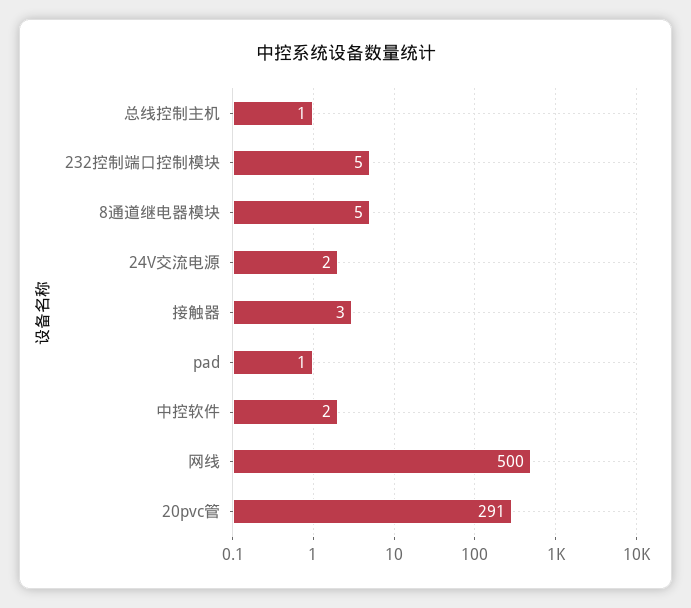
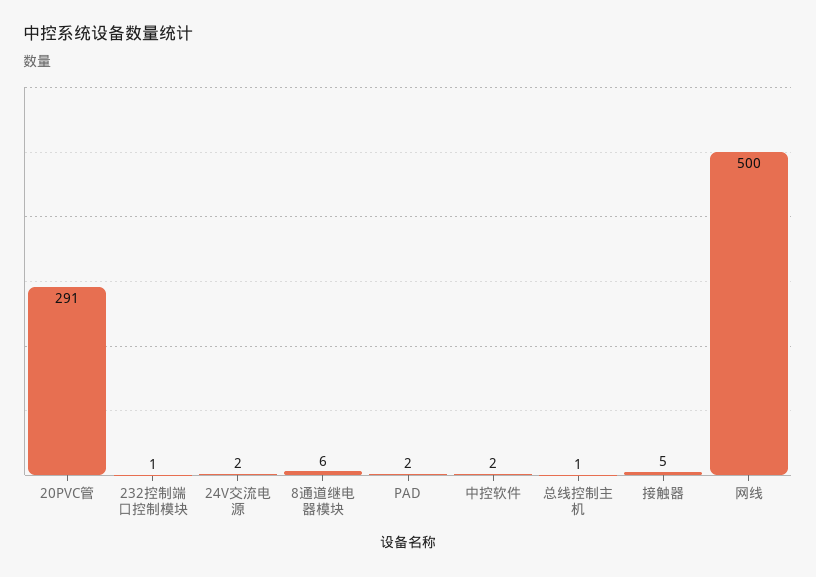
  {
    "总线控制主机": 1,
-   "232控制端口控制模块": 5,
+   "232控制端口控制模块": 1,
-   "8通道继电器模块": 5,
+   "8通道继电器模块": 6,
    "24V交流电源": 2,
-   "接触器": 3,
+   "接触器": 5,
-   "pad": 1,
+   "pad": 2,
    "中控软件": 2,
    "网线": 500,
    "20pvc管": 291
  }

